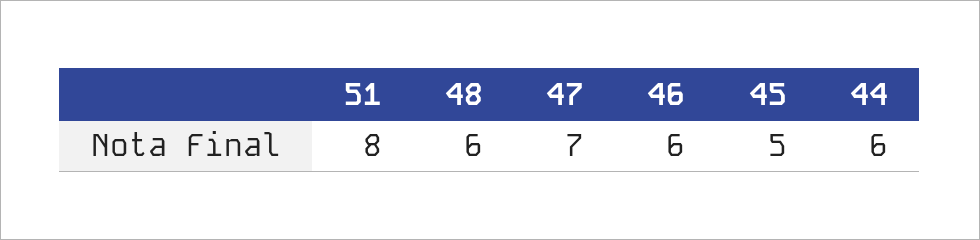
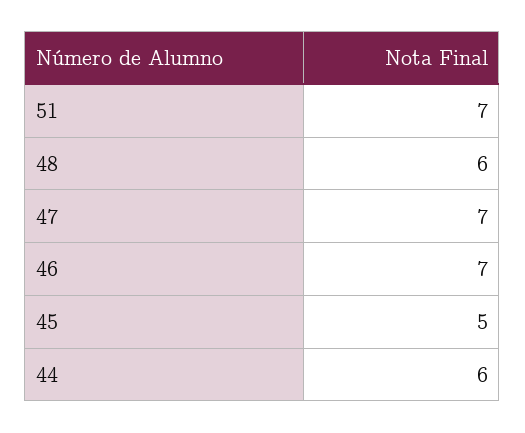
  {
-   "51": 8,
+   "51": 7,
    "48": 6,
    "47": 7,
-   "46": 6,
+   "46": 7,
    "45": 5,
    "44": 6
  }

